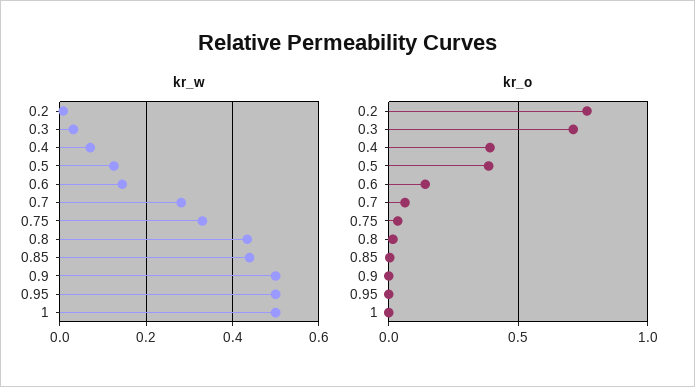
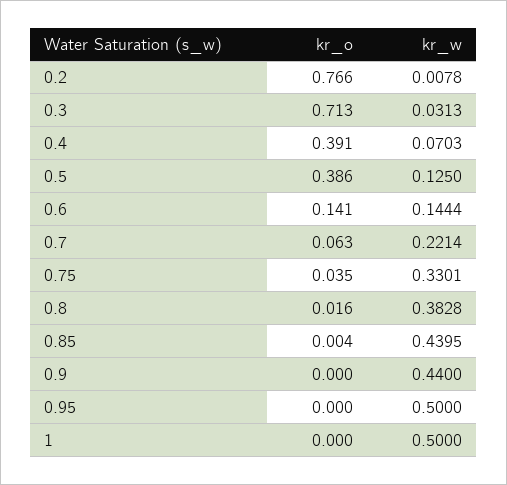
  {
    "kr_w": {
      "0.2": 0.0078,
      "0.3": 0.0313,
      "0.4": 0.0703,
      "0.5": 0.125,
      "0.6": 0.1444,
-     "0.7": 0.28,
+     "0.7": 0.2214,
      "0.75": 0.3301,
-     "0.8": 0.44,
+     "0.8": 0.3828,
      "0.85": 0.4395,
-     "0.9": 0.5,
+     "0.9": 0.44,
      "0.95": 0.5,
      "1": 0.5
    },
    "kr_o": {
      "0.2": 0.766,
      "0.3": 0.713,
      "0.4": 0.391,
      "0.5": 0.386,
      "0.6": 0.141,
      "0.7": 0.063,
      "0.75": 0.035,
      "0.8": 0.016,
      "0.85": 0.004,
      "0.9": 0,
      "0.95": 0,
      "1": 0
    }
  }

